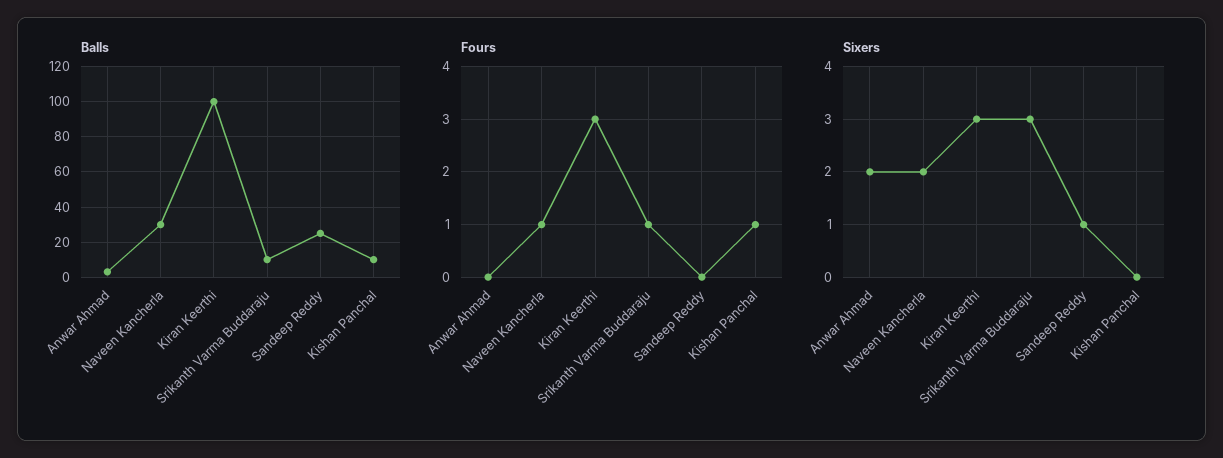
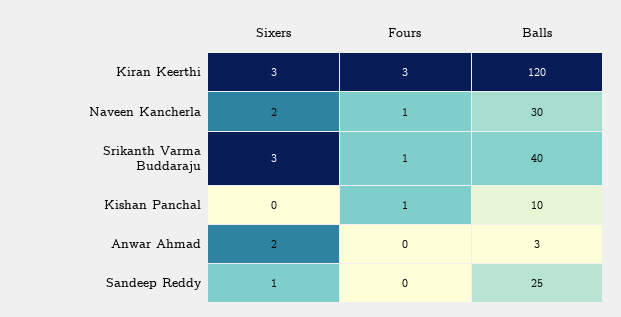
  {
    "Balls": {
      "Anwar Ahmad": 3,
      "Naveen Kancherla": 30,
-     "Kiran Keerthi": 100,
+     "Kiran Keerthi": 120,
-     "Srikanth Varma Buddaraju": 10,
+     "Srikanth Varma Buddaraju": 40,
      "Sandeep Reddy": 25,
      "Kishan Panchal": 10
    },
    "Fours": {
      "Anwar Ahmad": 0,
      "Naveen Kancherla": 1,
      "Kiran Keerthi": 3,
      "Srikanth Varma Buddaraju": 1,
      "Sandeep Reddy": 0,
      "Kishan Panchal": 1
    },
    "Sixers": {
      "Anwar Ahmad": 2,
      "Naveen Kancherla": 2,
      "Kiran Keerthi": 3,
      "Srikanth Varma Buddaraju": 3,
      "Sandeep Reddy": 1,
      "Kishan Panchal": 0
    }
  }

